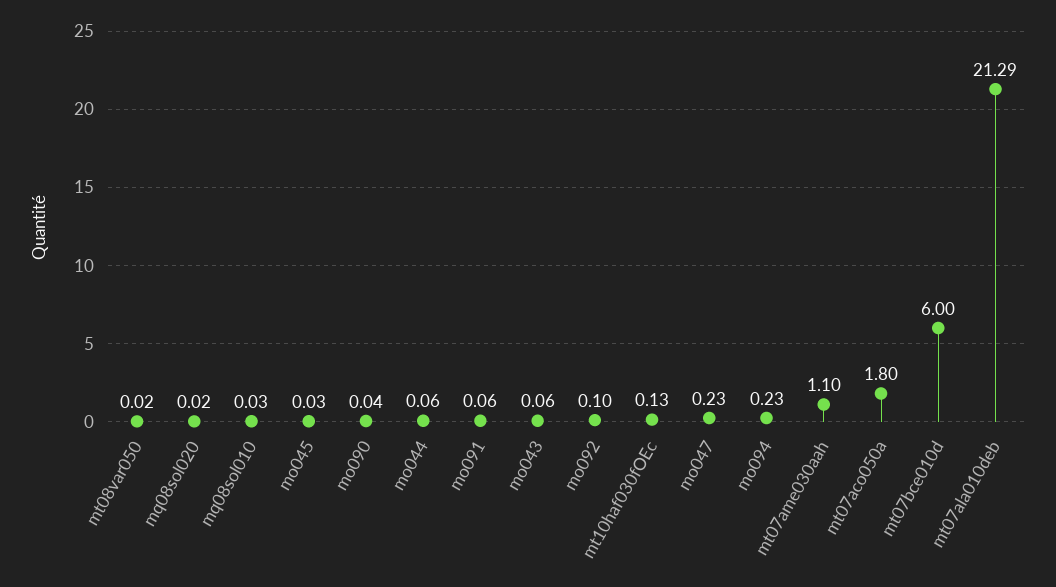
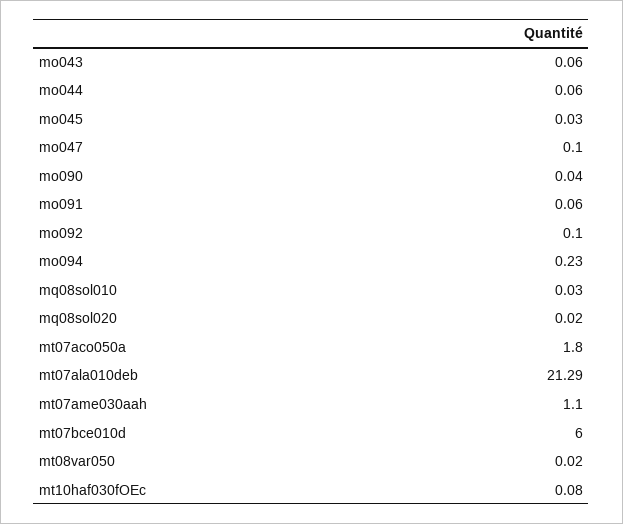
  {
    "mt08var050": 0.02,
    "mq08sol020": 0.02,
    "mq08sol010": 0.03,
    "mo045": 0.03,
    "mo090": 0.04,
    "mo044": 0.06,
    "mo091": 0.06,
    "mo043": 0.06,
    "mo092": 0.1,
-   "mt10haf030fOEc": 0.13,
+   "mt10haf030fOEc": 0.08,
-   "mo047": 0.23,
+   "mo047": 0.1,
    "mo094": 0.23,
    "mt07ame030aah": 1.1,
    "mt07aco050a": 1.8,
    "mt07bce010d": 6,
    "mt07ala010deb": 21.29
  }

